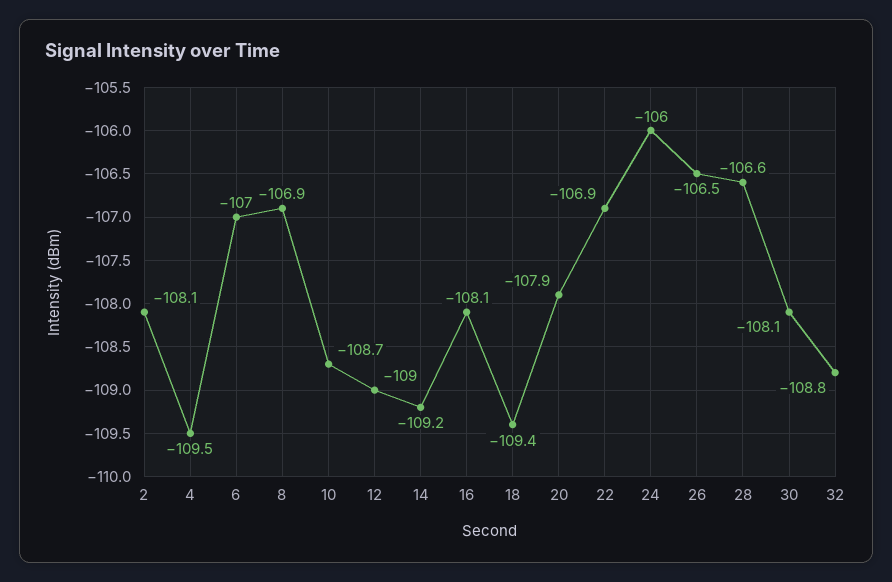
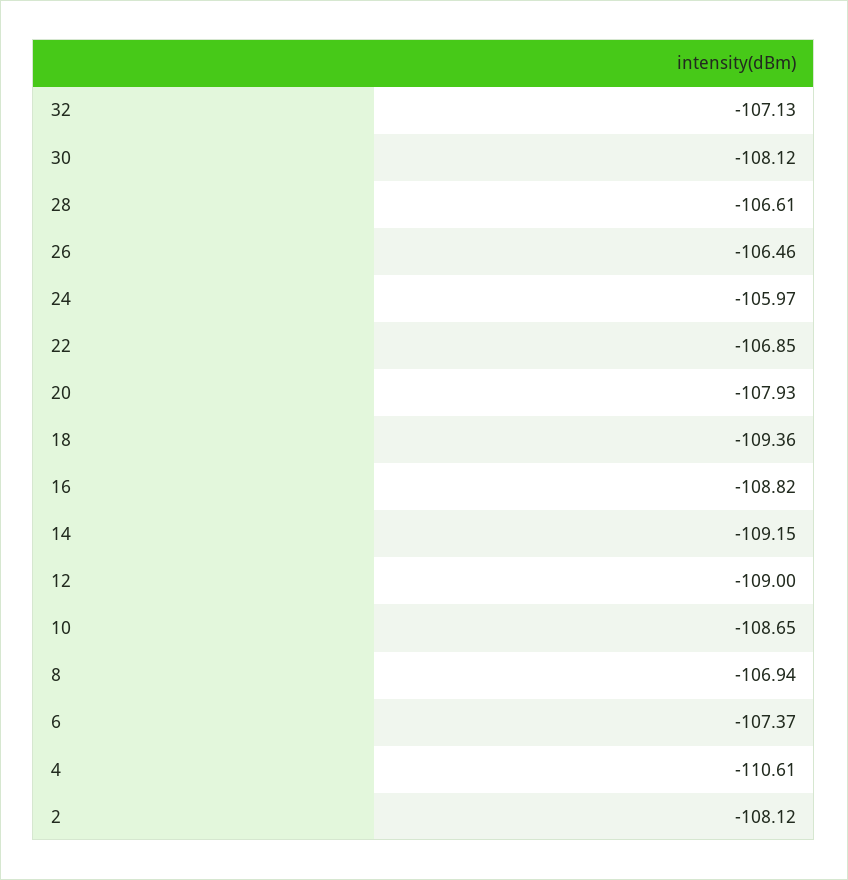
  {
    "2": -108.12,
-   "4": -109.5,
+   "4": -110.61,
-   "6": -107,
+   "6": -107.37,
    "8": -106.94,
    "10": -108.65,
    "12": -109,
    "14": -109.15,
-   "16": -108.1,
+   "16": -108.82,
    "18": -109.36,
    "20": -107.93,
    "22": -106.85,
    "24": -105.97,
    "26": -106.46,
    "28": -106.61,
    "30": -108.12,
-   "32": -108.8
+   "32": -107.13
  }

